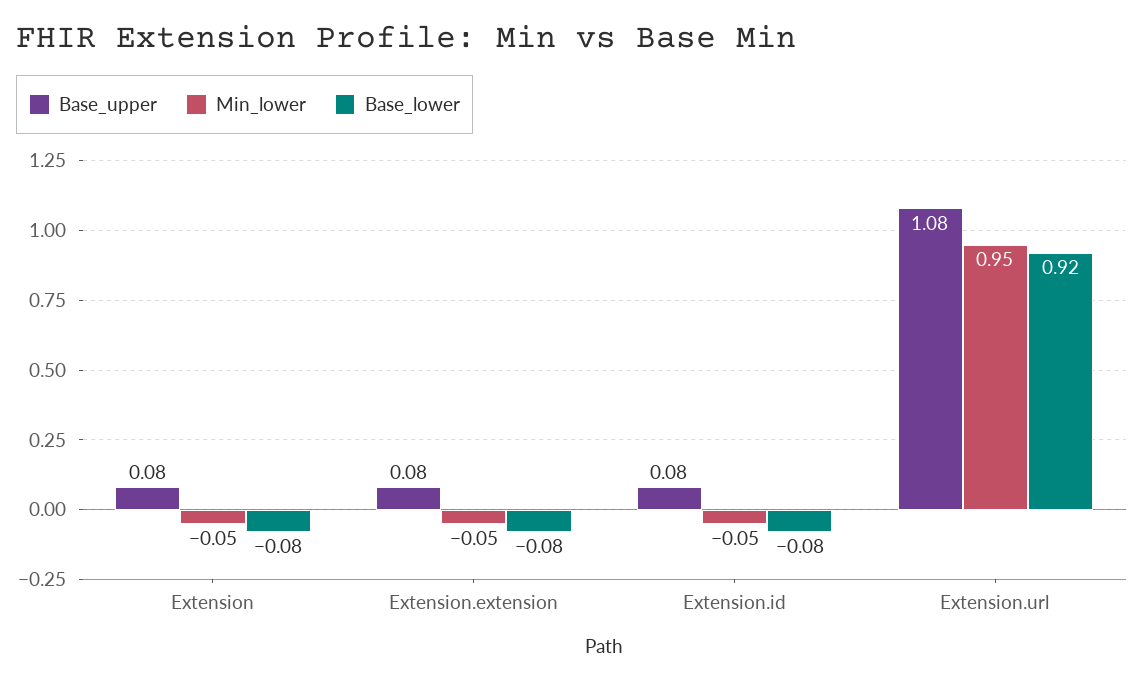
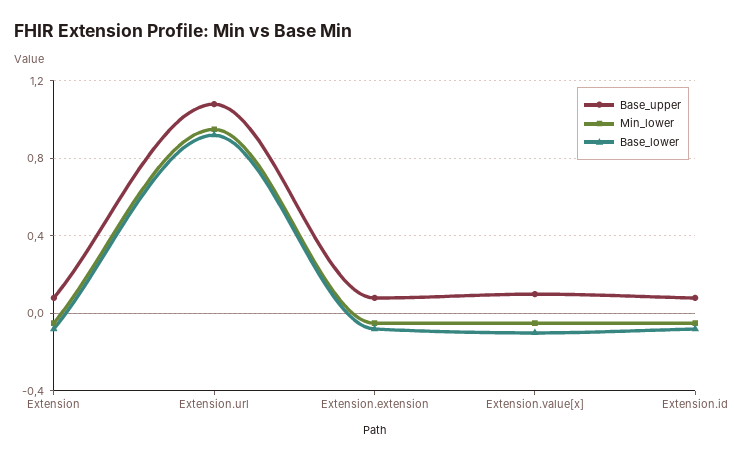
  {
    "Base_upper": {
      "Extension": 0.08,
      "Extension.extension": 0.08,
      "Extension.id": 0.08,
-     "Extension.url": 1.08
+     "Extension.url": 1.08,
+     "Extension.value[x]": 0.1
    },
    "Min_lower": {
      "Extension": -0.05,
      "Extension.extension": -0.05,
      "Extension.id": -0.05,
-     "Extension.url": 0.95
+     "Extension.url": 0.95,
+     "Extension.value[x]": -0.05
    },
    "Base_lower": {
      "Extension": -0.08,
      "Extension.extension": -0.08,
      "Extension.id": -0.08,
-     "Extension.url": 0.92
+     "Extension.url": 0.92,
+     "Extension.value[x]": -0.1
    }
  }

